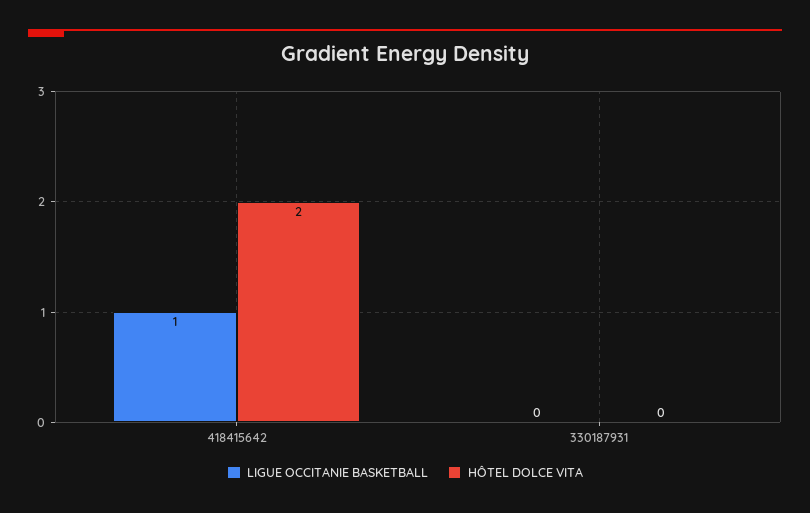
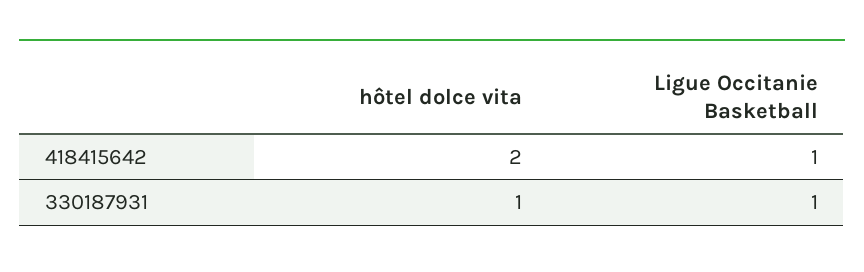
  {
    "LIGUE OCCITANIE BASKETBALL": {
      "418415642": 1,
-     "330187931": 0
+     "330187931": 1
    },
    "HÔTEL DOLCE VITA": {
      "418415642": 2,
-     "330187931": 0
+     "330187931": 1
    }
  }

